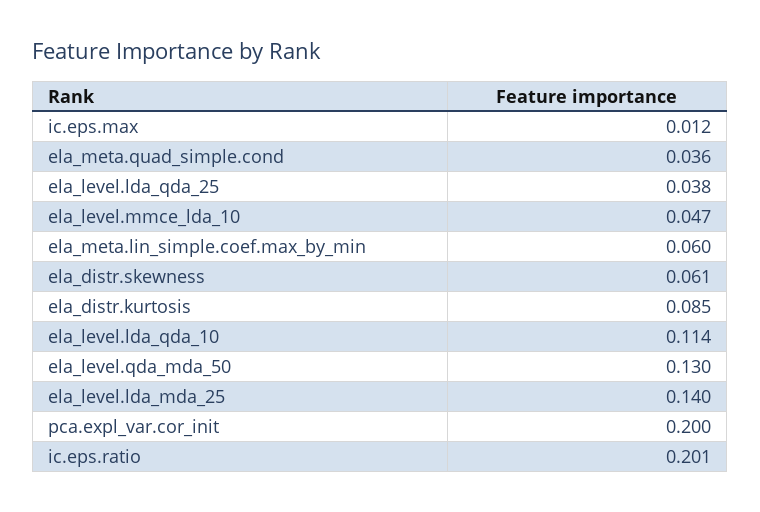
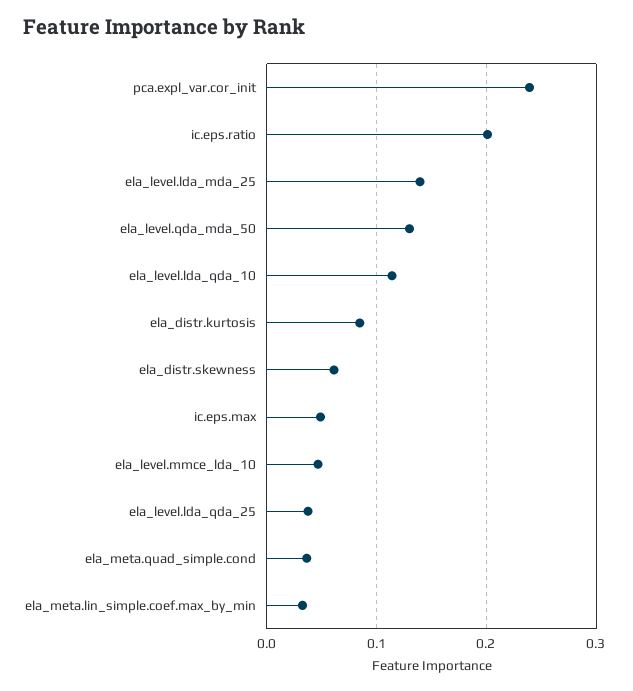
  {
-   "ic.eps.max": 0.012,
+   "ic.eps.max": 0.05,
    "ela_meta.quad_simple.cond": 0.036,
    "ela_level.lda_qda_25": 0.038,
    "ela_level.mmce_lda_10": 0.047,
-   "ela_meta.lin_simple.coef.max_by_min": 0.06,
+   "ela_meta.lin_simple.coef.max_by_min": 0.03,
    "ela_distr.skewness": 0.061,
    "ela_distr.kurtosis": 0.085,
    "ela_level.lda_qda_10": 0.114,
    "ela_level.qda_mda_50": 0.13,
    "ela_level.lda_mda_25": 0.14,
-   "pca.expl_var.cor_init": 0.2,
+   "pca.expl_var.cor_init": 0.24,
    "ic.eps.ratio": 0.201
  }

